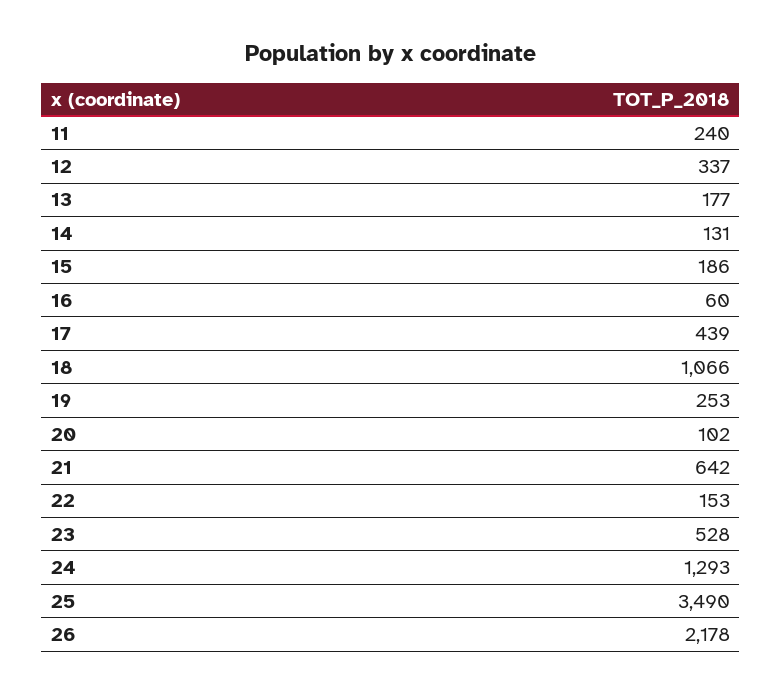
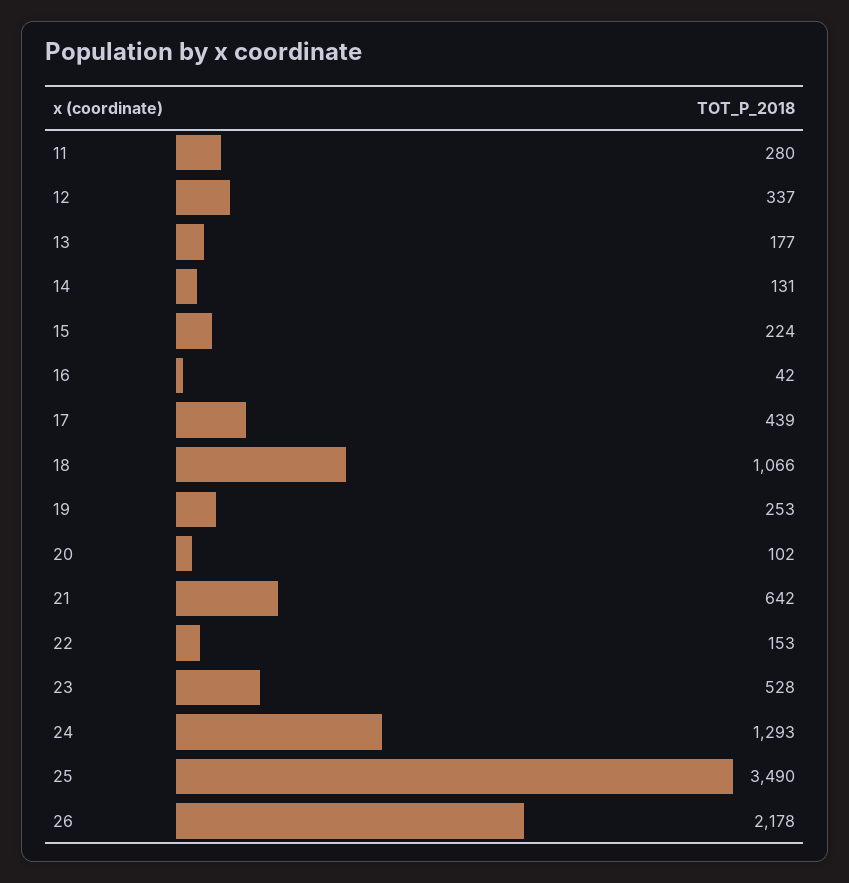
  {
-   "11": 240,
+   "11": 280,
    "12": 337,
    "13": 177,
    "14": 131,
-   "15": 186,
+   "15": 224,
-   "16": 60,
+   "16": 42,
    "17": 439,
    "18": 1066,
    "19": 253,
    "20": 102,
    "21": 642,
    "22": 153,
    "23": 528,
    "24": 1293,
    "25": 3490,
    "26": 2178
  }

